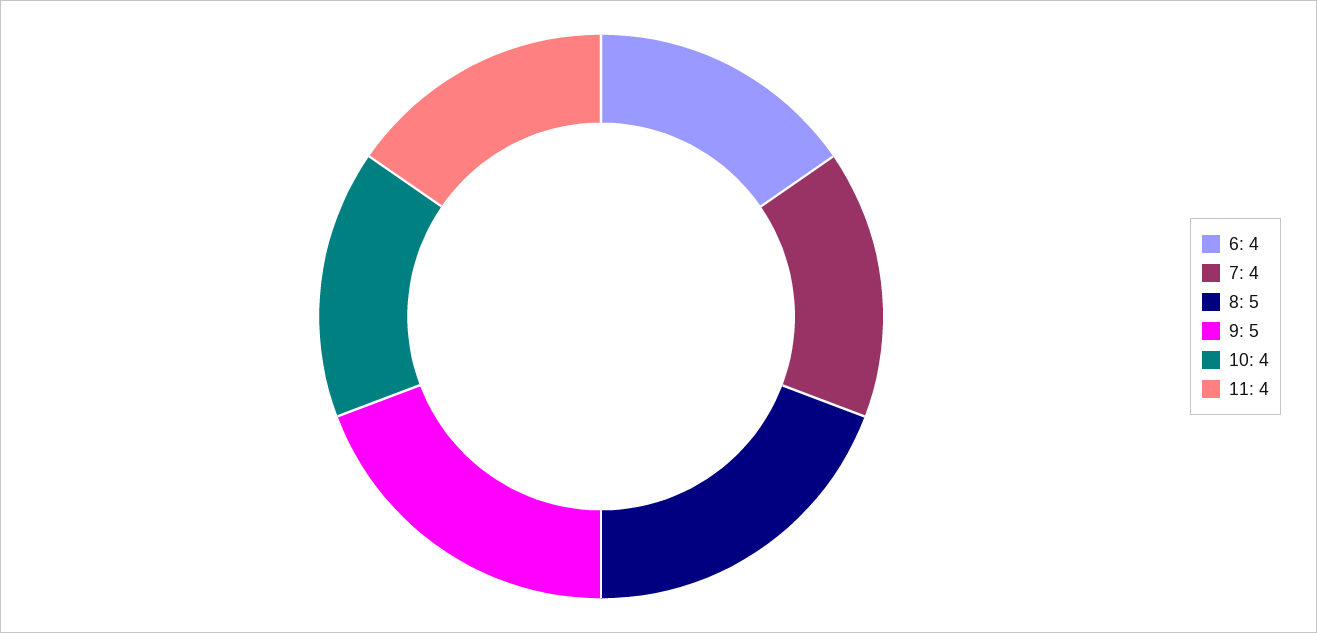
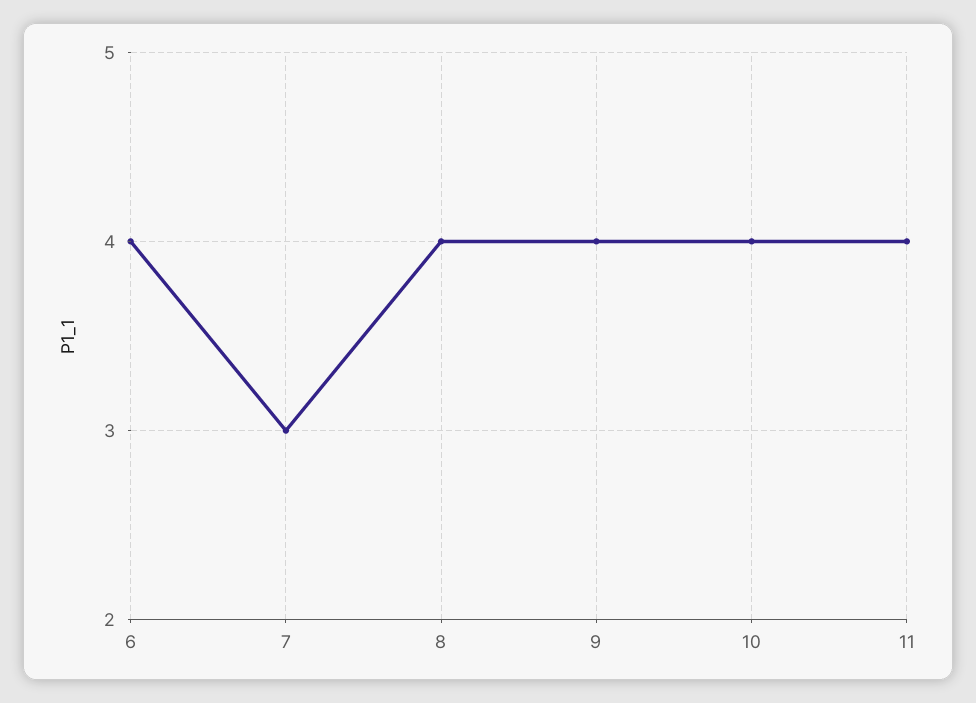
  {
    "6": 4,
-   "7": 4,
+   "7": 3,
-   "8": 5,
+   "8": 4,
-   "9": 5,
+   "9": 4,
    "10": 4,
    "11": 4
  }

